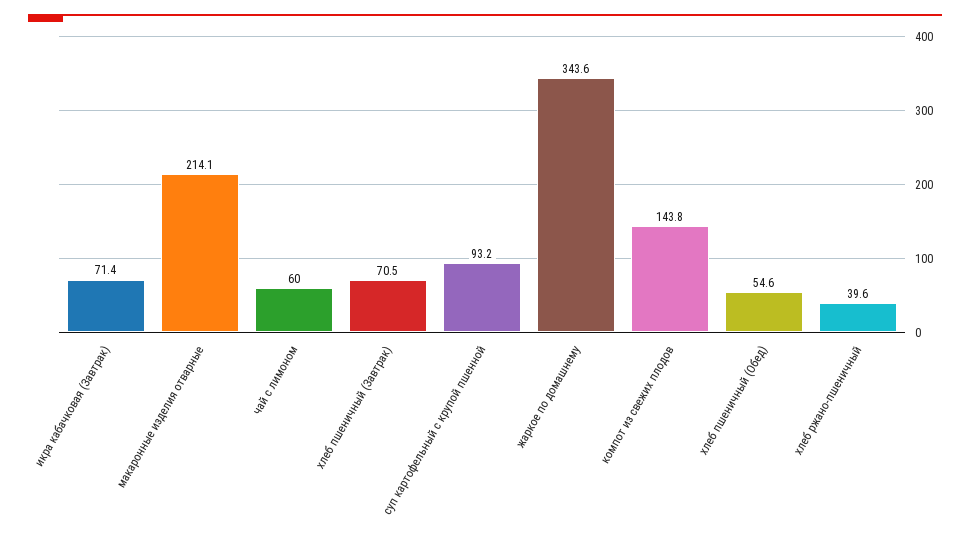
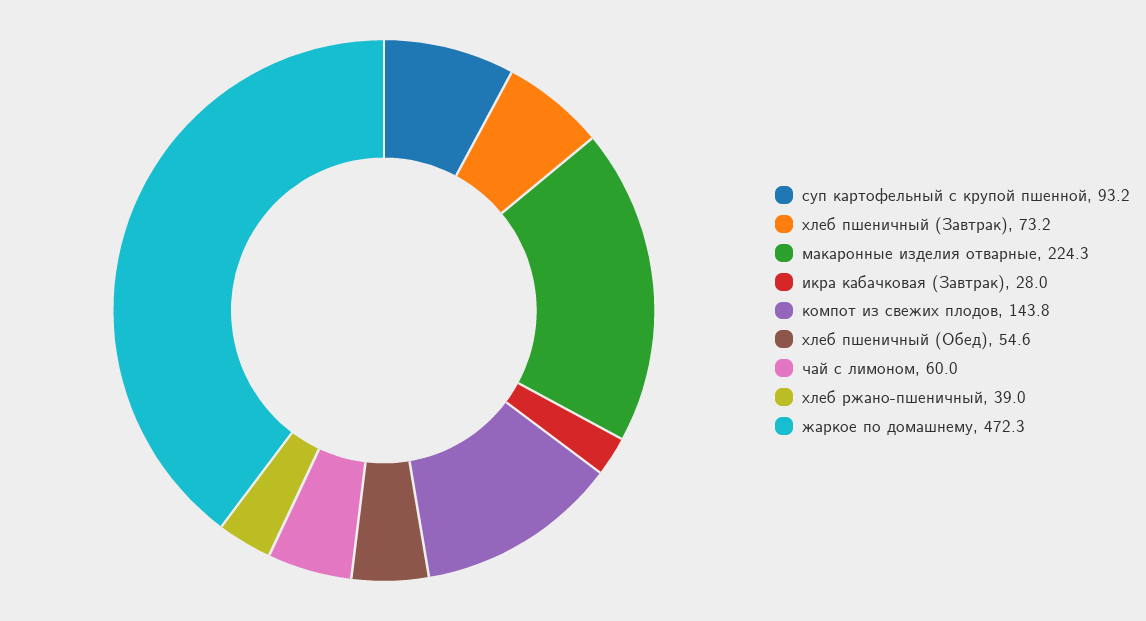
  {
-   "икра кабачковая (Завтрак)": 71.4,
+   "икра кабачковая (Завтрак)": 28,
-   "макаронные изделия отварные": 214.1,
+   "макаронные изделия отварные": 224.3,
    "чай с лимоном": 60,
-   "хлеб пшеничный (Завтрак)": 70.5,
+   "хлеб пшеничный (Завтрак)": 73.2,
    "суп картофельный с крупой пшенной": 93.2,
-   "жаркое по домашнему": 343.6,
+   "жаркое по домашнему": 472.3,
    "компот из свежих плодов": 143.8,
    "хлеб пшеничный (Обед)": 54.6,
-   "хлеб ржано-пшеничный": 39.6
+   "хлеб ржано-пшеничный": 39
  }

